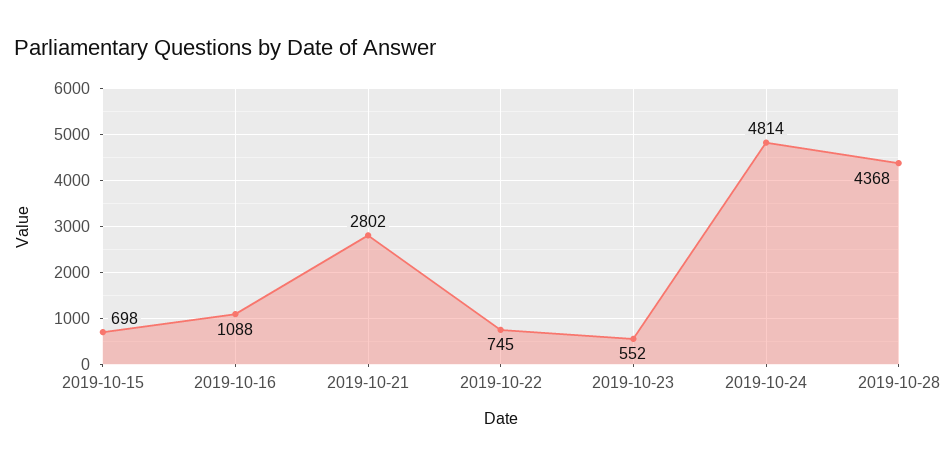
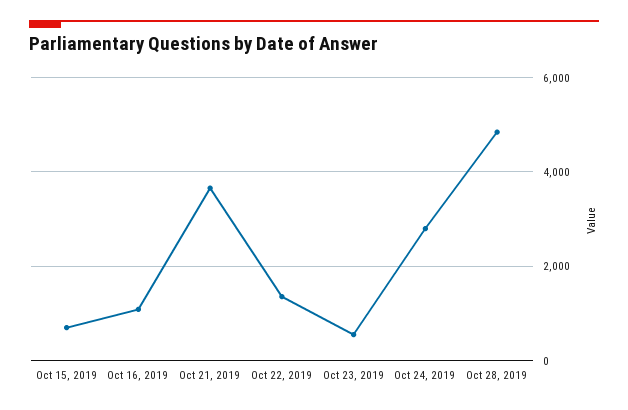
  {
    "2019-10-15": 698,
    "2019-10-16": 1088,
-   "2019-10-21": 2802,
+   "2019-10-21": 3600,
-   "2019-10-22": 745,
+   "2019-10-22": 1400,
    "2019-10-23": 552,
-   "2019-10-24": 4814,
+   "2019-10-24": 2800,
-   "2019-10-28": 4368
+   "2019-10-28": 4800
  }

